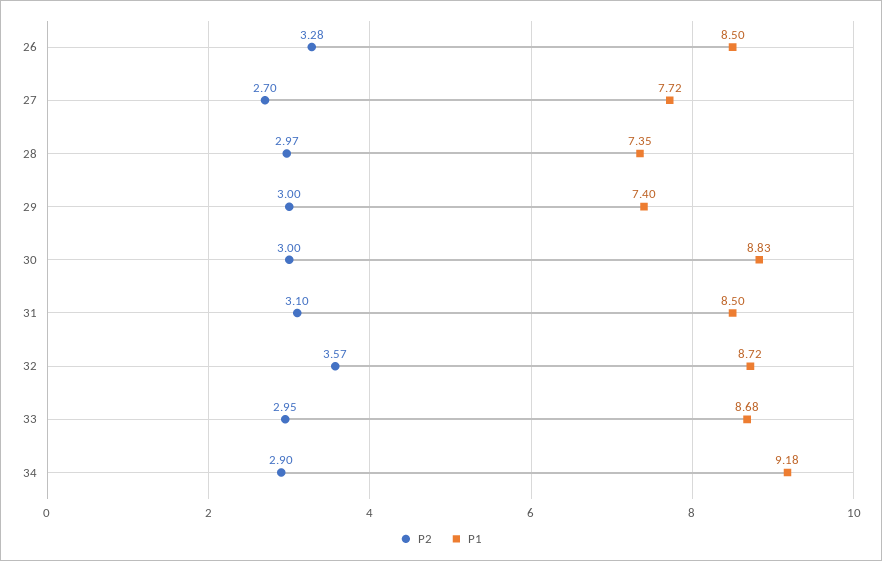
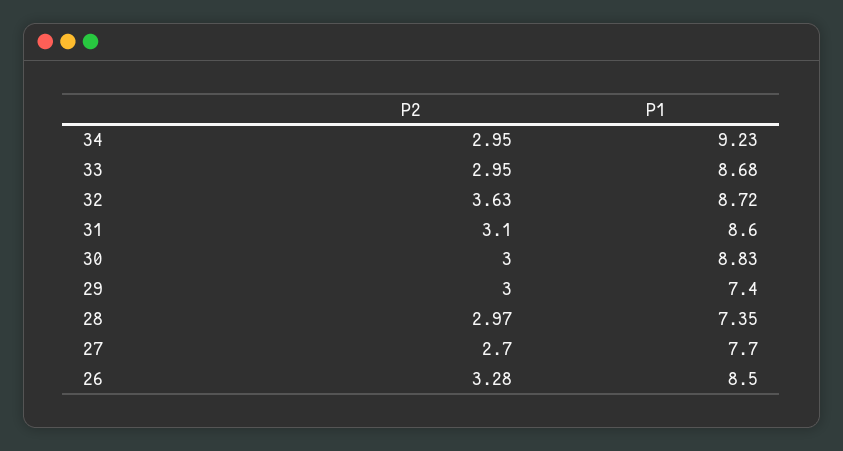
  {
    "P2": {
      "26": 3.28,
      "27": 2.7,
      "28": 2.97,
      "29": 3,
      "30": 3,
      "31": 3.1,
-     "32": 3.57,
+     "32": 3.63,
      "33": 2.95,
-     "34": 2.9
+     "34": 2.95
    },
    "P1": {
      "26": 8.5,
-     "27": 7.72,
+     "27": 7.7,
      "28": 7.35,
      "29": 7.4,
      "30": 8.83,
-     "31": 8.5,
+     "31": 8.6,
      "32": 8.72,
      "33": 8.68,
-     "34": 9.18
+     "34": 9.23
    }
  }

